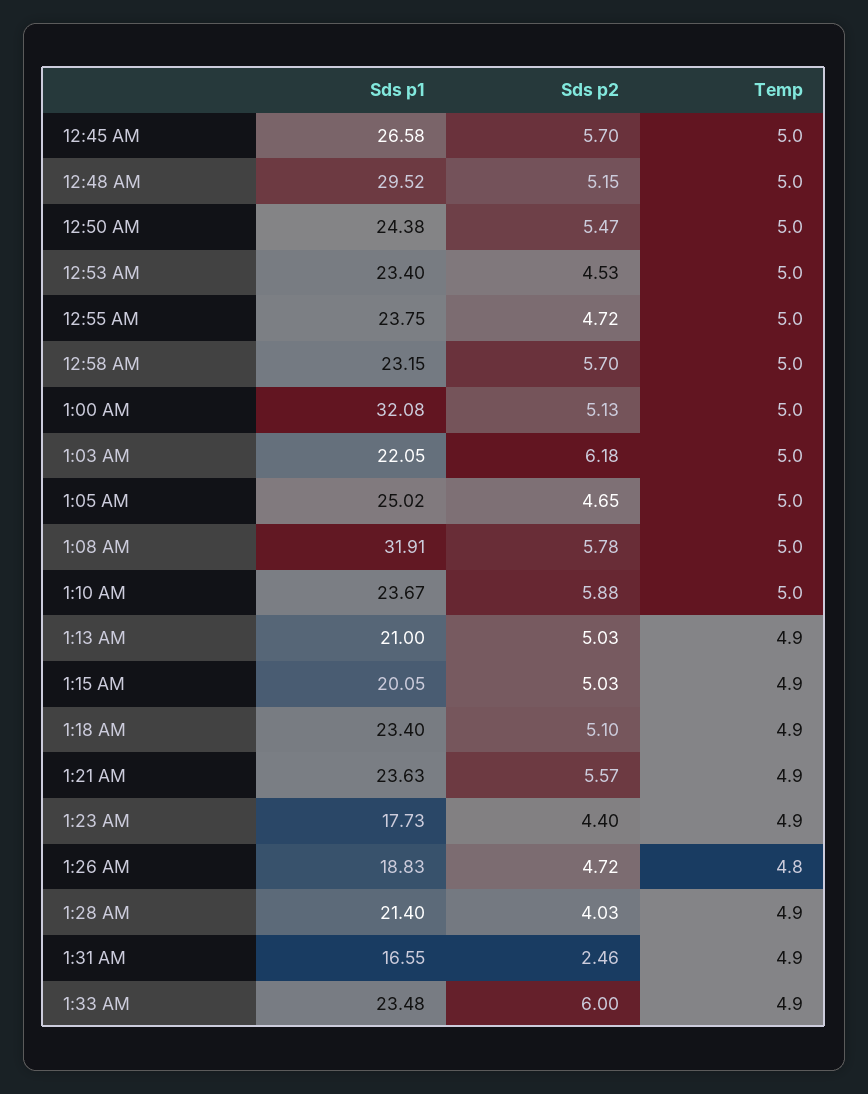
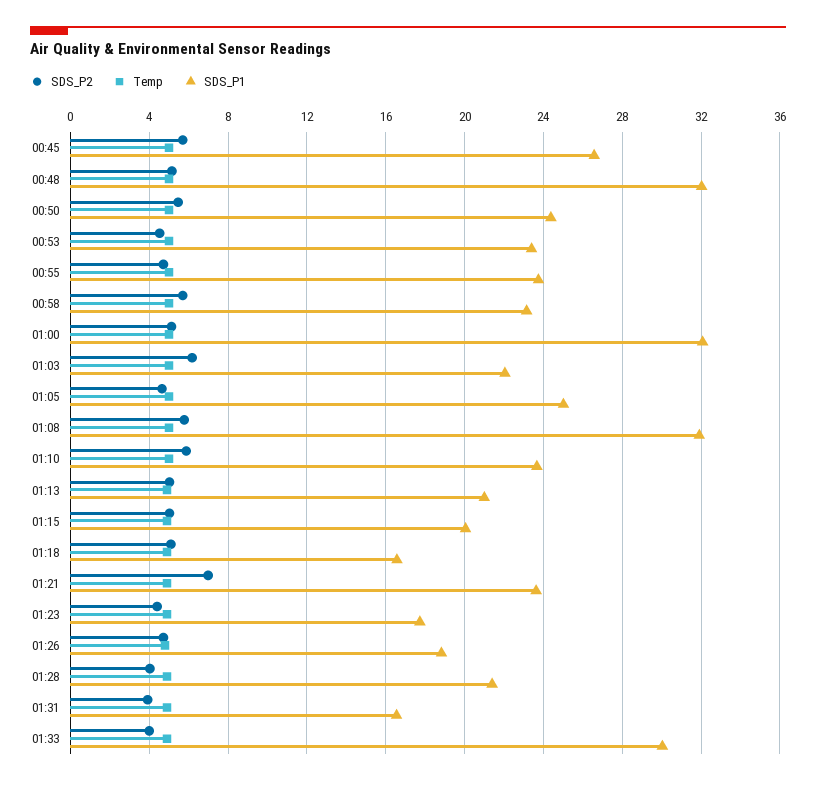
  {
    "Sds p1": {
      "12:45 AM": 26.58,
-     "12:48 AM": 29.52,
+     "12:48 AM": 32,
      "12:50 AM": 24.38,
      "12:53 AM": 23.4,
      "12:55 AM": 23.75,
      "12:58 AM": 23.15,
      "1:00 AM": 32.08,
      "1:03 AM": 22.05,
      "1:05 AM": 25.02,
      "1:08 AM": 31.91,
      "1:10 AM": 23.67,
      "1:13 AM": 21,
      "1:15 AM": 20.05,
-     "1:18 AM": 23.4,
+     "1:18 AM": 16.5,
      "1:21 AM": 23.63,
      "1:23 AM": 17.73,
      "1:26 AM": 18.83,
      "1:28 AM": 21.4,
      "1:31 AM": 16.55,
-     "1:33 AM": 23.48
+     "1:33 AM": 30
    },
    "Sds p2": {
      "12:45 AM": 5.7,
      "12:48 AM": 5.15,
      "12:50 AM": 5.47,
      "12:53 AM": 4.53,
      "12:55 AM": 4.72,
      "12:58 AM": 5.7,
      "1:00 AM": 5.13,
      "1:03 AM": 6.18,
      "1:05 AM": 4.65,
      "1:08 AM": 5.78,
      "1:10 AM": 5.88,
      "1:13 AM": 5.03,
      "1:15 AM": 5.03,
      "1:18 AM": 5.1,
-     "1:21 AM": 5.57,
+     "1:21 AM": 7,
      "1:23 AM": 4.4,
      "1:26 AM": 4.72,
      "1:28 AM": 4.03,
-     "1:31 AM": 2.46,
+     "1:31 AM": 4,
-     "1:33 AM": 6
+     "1:33 AM": 4
    },
    "Temp": {
      "12:45 AM": 5,
      "12:48 AM": 5,
      "12:50 AM": 5,
      "12:53 AM": 5,
      "12:55 AM": 5,
      "12:58 AM": 5,
      "1:00 AM": 5,
      "1:03 AM": 5,
      "1:05 AM": 5,
      "1:08 AM": 5,
      "1:10 AM": 5,
      "1:13 AM": 4.9,
      "1:15 AM": 4.9,
      "1:18 AM": 4.9,
      "1:21 AM": 4.9,
      "1:23 AM": 4.9,
      "1:26 AM": 4.8,
      "1:28 AM": 4.9,
      "1:31 AM": 4.9,
      "1:33 AM": 4.9
    }
  }

